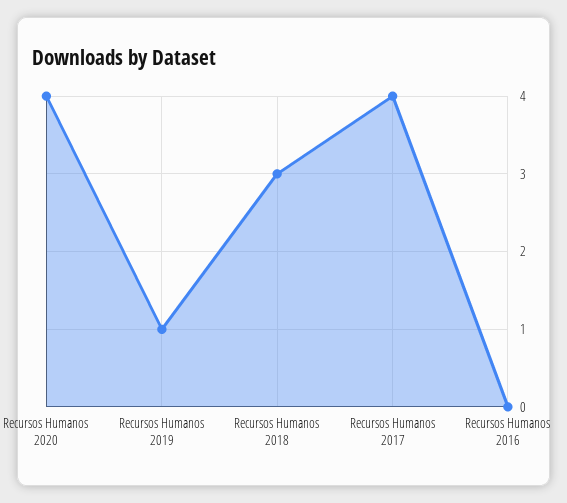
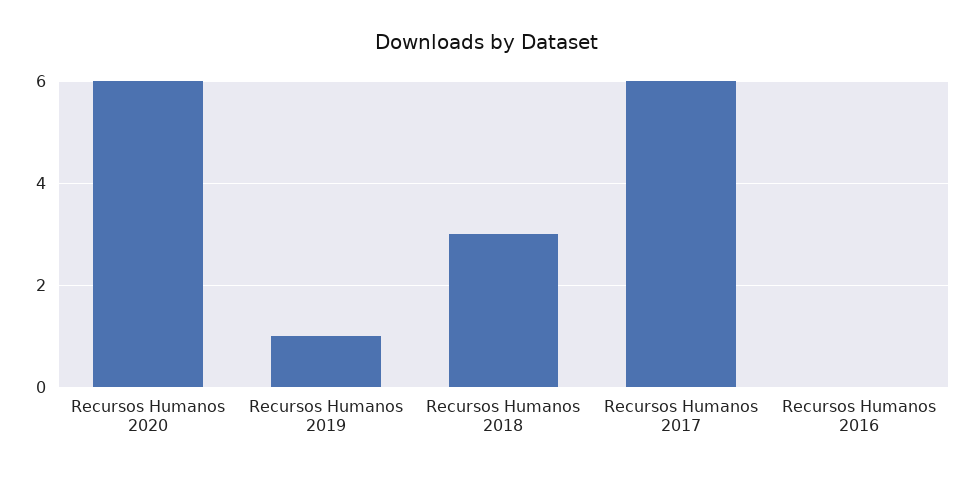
  {
-   "Recursos Humanos 2020": 4,
+   "Recursos Humanos 2020": 6,
    "Recursos Humanos 2019": 1,
    "Recursos Humanos 2018": 3,
-   "Recursos Humanos 2017": 4,
+   "Recursos Humanos 2017": 6,
    "Recursos Humanos 2016": 0
  }

